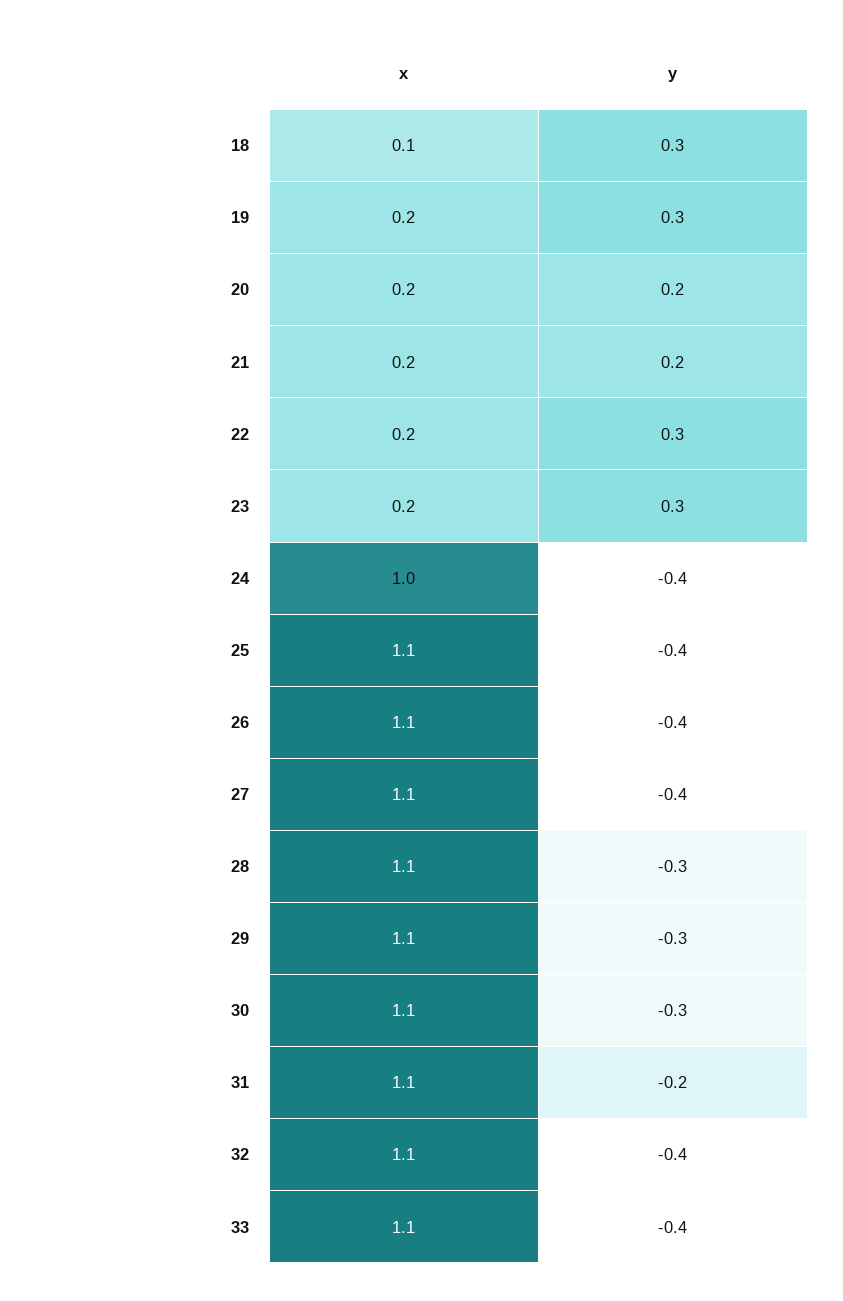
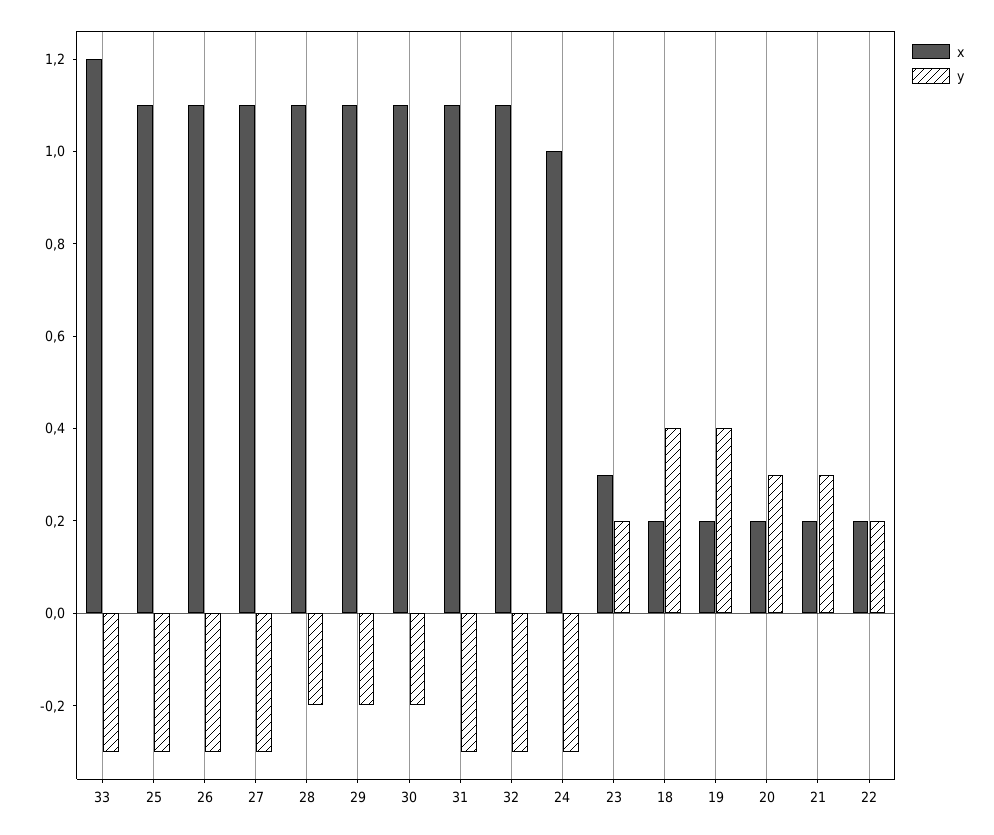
  {
    "x": {
-     "18": 0.1,
+     "18": 0.2,
      "19": 0.2,
      "20": 0.2,
      "21": 0.2,
      "22": 0.2,
-     "23": 0.2,
+     "23": 0.3,
      "24": 1,
      "25": 1.1,
      "26": 1.1,
      "27": 1.1,
      "28": 1.1,
      "29": 1.1,
      "30": 1.1,
      "31": 1.1,
      "32": 1.1,
-     "33": 1.1
+     "33": 1.2
    },
    "y": {
-     "18": 0.3,
+     "18": 0.4,
-     "19": 0.3,
+     "19": 0.4,
-     "20": 0.2,
+     "20": 0.3,
-     "21": 0.2,
+     "21": 0.3,
-     "22": 0.3,
+     "22": 0.2,
-     "23": 0.3,
+     "23": 0.2,
-     "24": -0.4,
+     "24": -0.3,
-     "25": -0.4,
+     "25": -0.3,
-     "26": -0.4,
+     "26": -0.3,
-     "27": -0.4,
+     "27": -0.3,
-     "28": -0.3,
+     "28": -0.2,
-     "29": -0.3,
+     "29": -0.2,
-     "30": -0.3,
+     "30": -0.2,
-     "31": -0.2,
+     "31": -0.3,
-     "32": -0.4,
+     "32": -0.3,
-     "33": -0.4
+     "33": -0.3
    }
  }

